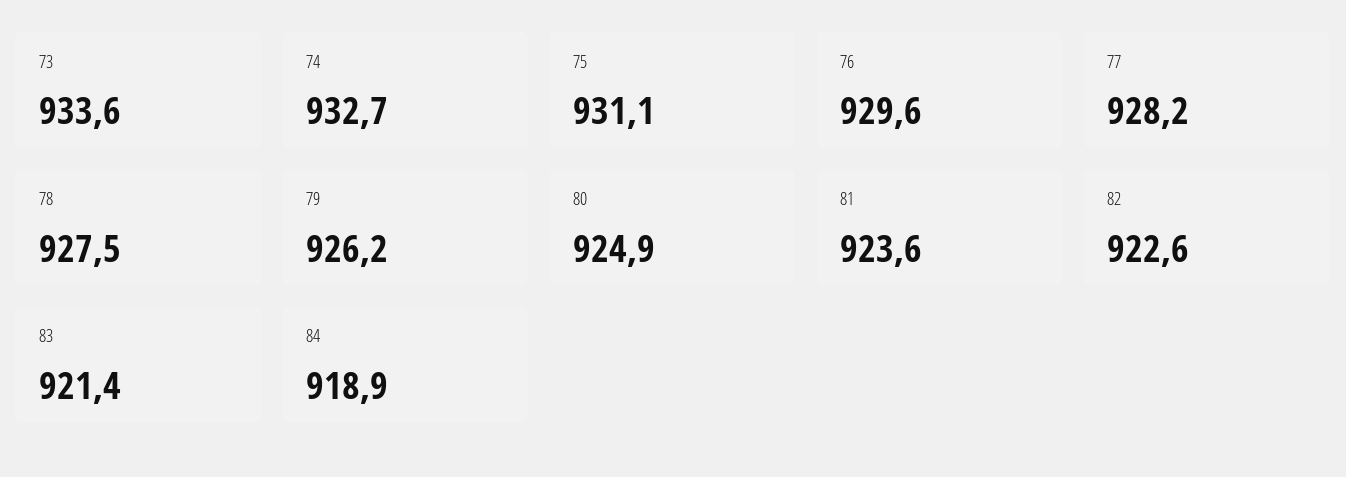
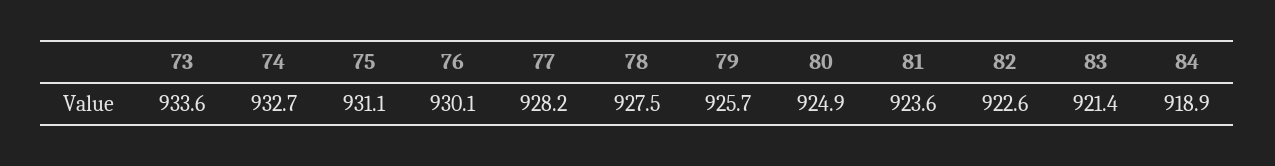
  {
    "73": 933.6,
    "74": 932.7,
    "75": 931.1,
-   "76": 929.6,
+   "76": 930.1,
    "77": 928.2,
    "78": 927.5,
-   "79": 926.2,
+   "79": 925.7,
    "80": 924.9,
    "81": 923.6,
    "82": 922.6,
    "83": 921.4,
    "84": 918.9
  }

